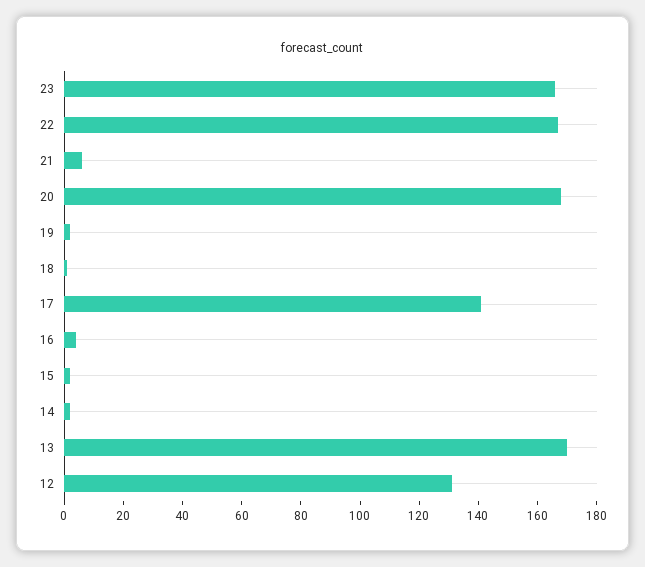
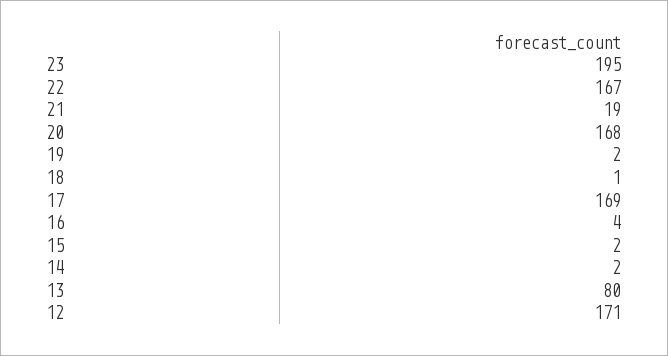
  {
-   "23": 165,
+   "23": 195,
    "22": 167,
-   "21": 5,
+   "21": 19,
    "20": 168,
    "19": 2,
    "18": 1,
-   "17": 140,
+   "17": 169,
    "16": 4,
    "15": 2,
    "14": 2,
-   "13": 170,
+   "13": 80,
-   "12": 130
+   "12": 171
  }

